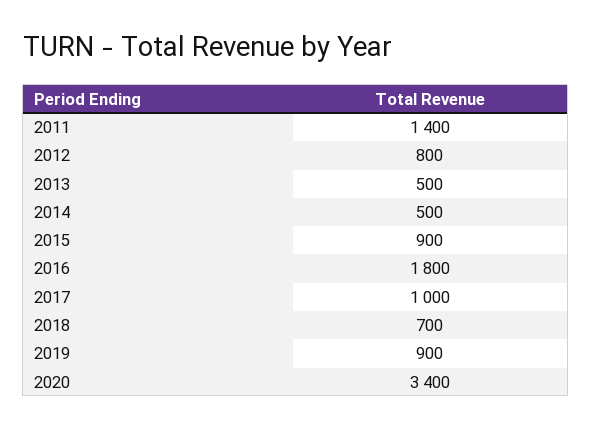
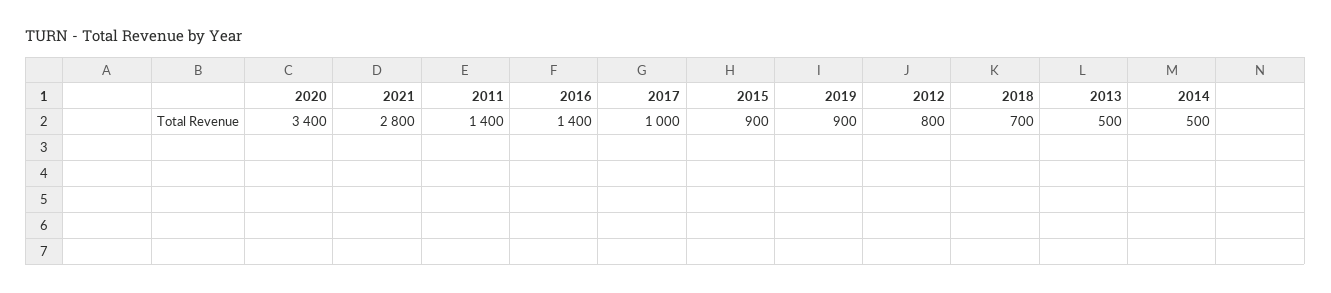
  {
    "2011": 1400,
    "2012": 800,
    "2013": 500,
    "2014": 500,
    "2015": 900,
-   "2016": 1800,
+   "2016": 1400,
    "2017": 1000,
    "2018": 700,
    "2019": 900,
-   "2020": 3400
+   "2020": 3400,
+   "2021": 2800
  }

